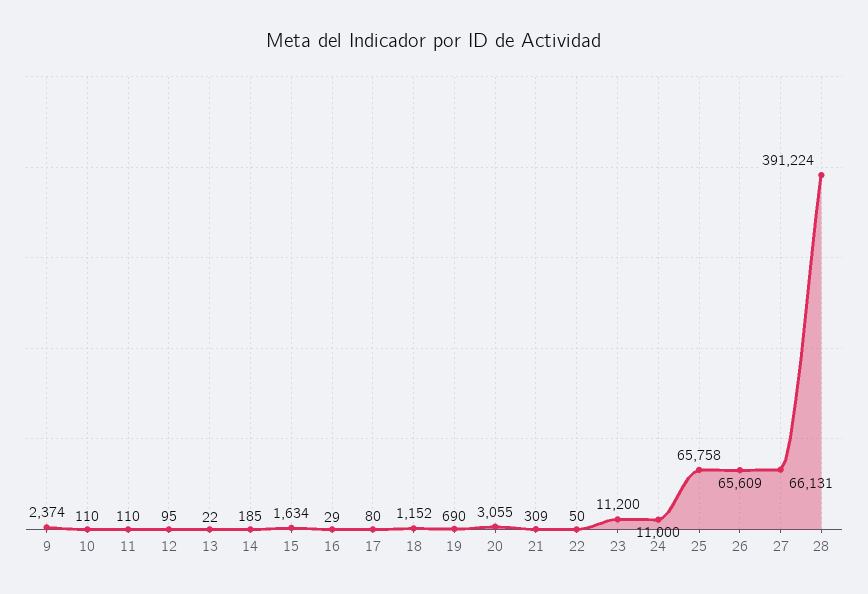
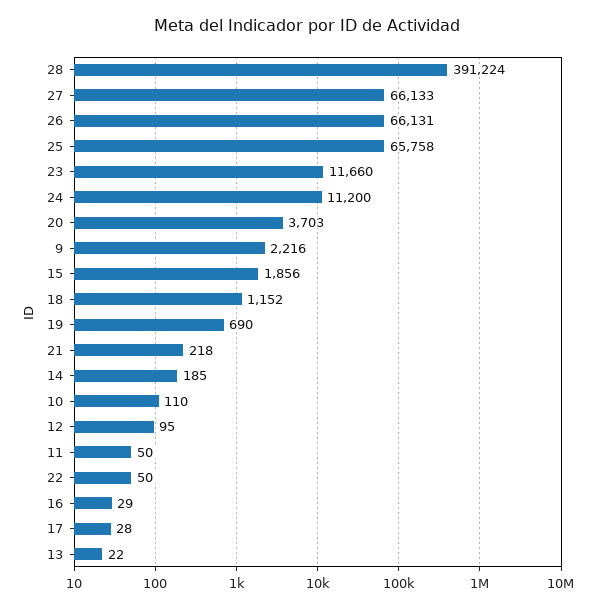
  {
-   "9": 2374,
+   "9": 2216,
    "10": 110,
-   "11": 110,
+   "11": 50,
    "12": 95,
    "13": 22,
    "14": 185,
-   "15": 1634,
+   "15": 1856,
    "16": 29,
-   "17": 80,
+   "17": 28,
    "18": 1152,
    "19": 690,
-   "20": 3055,
+   "20": 3703,
-   "21": 309,
+   "21": 218,
    "22": 50,
-   "23": 11200,
+   "23": 11660,
-   "24": 11000,
+   "24": 11200,
    "25": 65758,
-   "26": 65609,
+   "26": 66131,
-   "27": 66131,
+   "27": 66133,
    "28": 391224
  }

